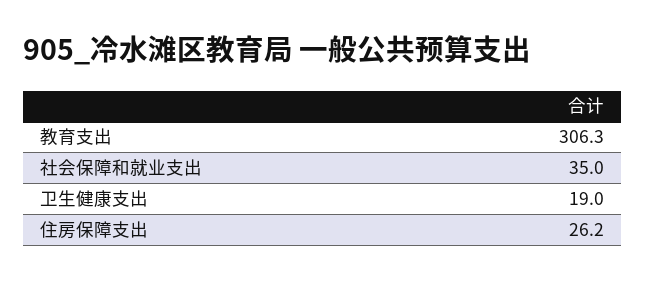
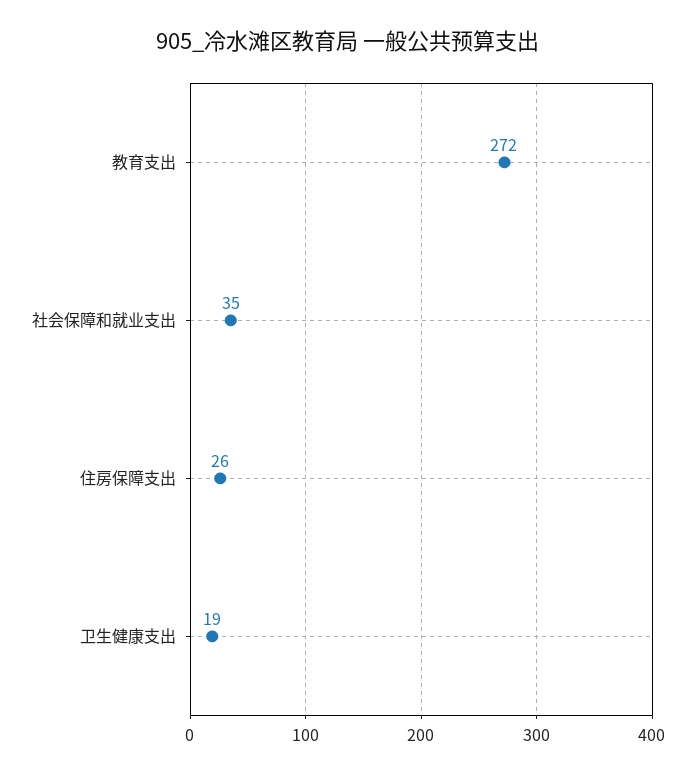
  {
-   "教育支出": 306.3,
+   "教育支出": 272,
    "社会保障和就业支出": 35,
    "卫生健康支出": 19,
    "住房保障支出": 26.2
  }

